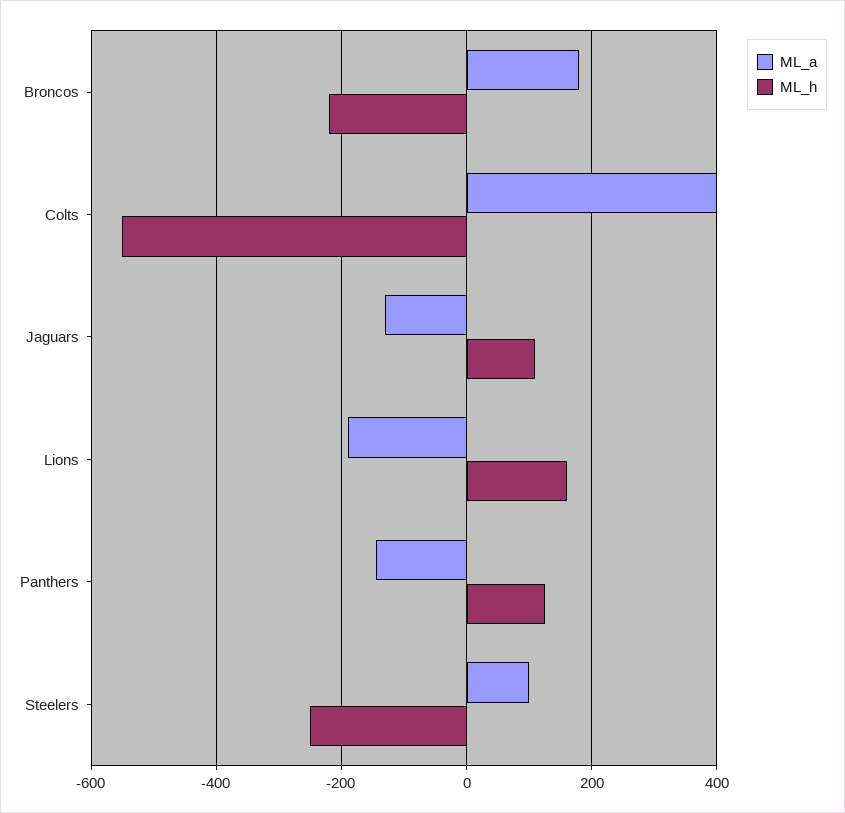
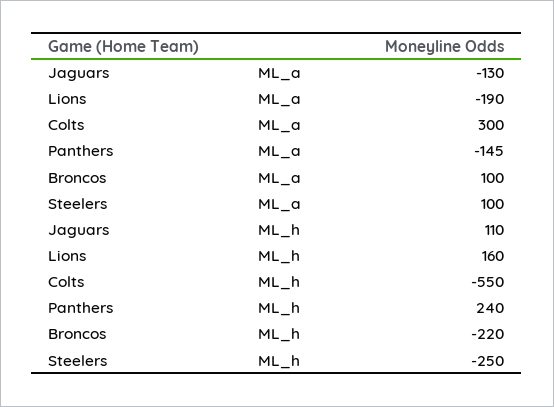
  {
    "ML_a": {
-     "Broncos": 180,
+     "Broncos": 100,
-     "Colts": 400,
+     "Colts": 300,
      "Jaguars": -130,
      "Lions": -190,
      "Panthers": -145,
      "Steelers": 100
    },
    "ML_h": {
      "Broncos": -220,
      "Colts": -550,
      "Jaguars": 110,
      "Lions": 160,
-     "Panthers": 120,
+     "Panthers": 240,
      "Steelers": -250
    }
  }

